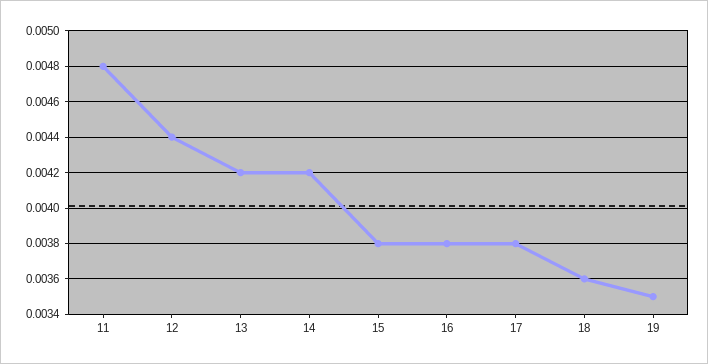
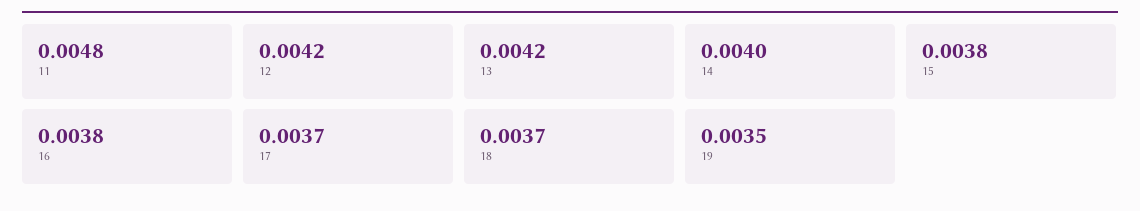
  {
    "11": 0.0048,
-   "12": 0.0044,
+   "12": 0.0042,
    "13": 0.0042,
-   "14": 0.0042,
+   "14": 0.004,
    "15": 0.0038,
    "16": 0.0038,
-   "17": 0.0038,
+   "17": 0.0037,
-   "18": 0.0036,
+   "18": 0.0037,
    "19": 0.0035
  }

